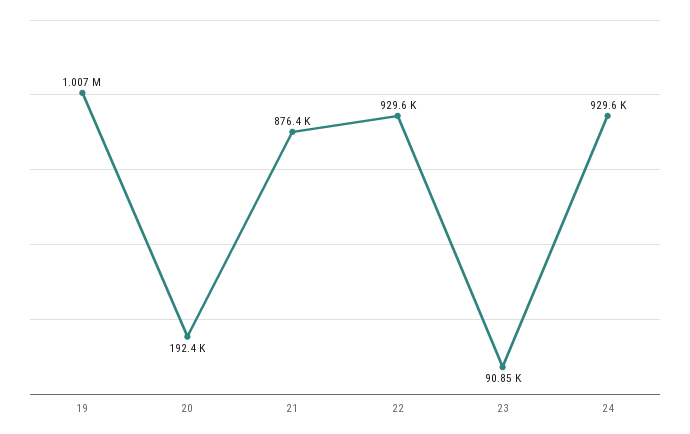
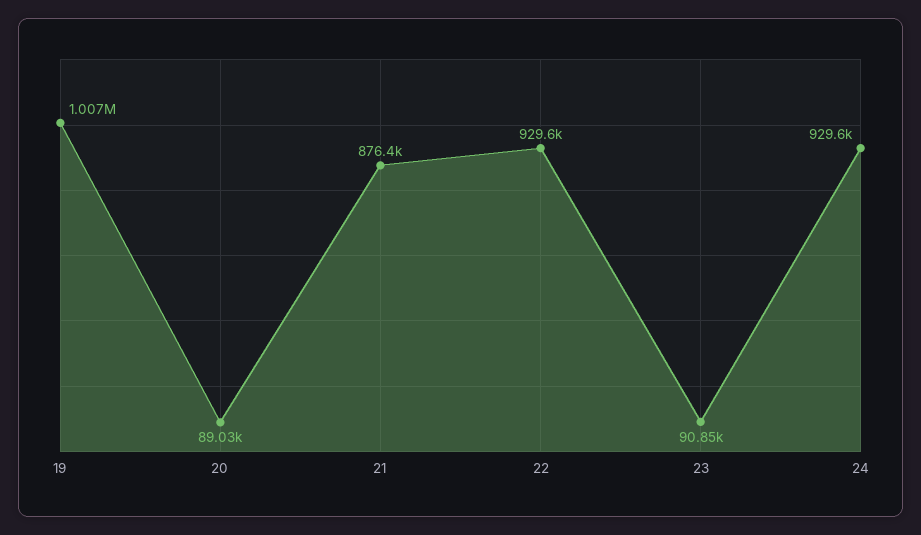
  {
    "19": 1007000,
-   "20": 192400,
+   "20": 89030,
    "21": 876400,
    "22": 929600,
    "23": 90850,
    "24": 929600
  }

